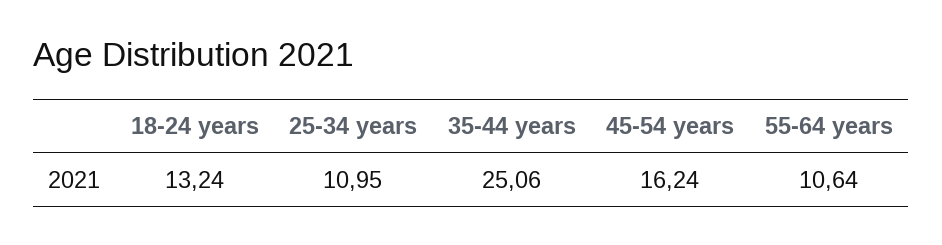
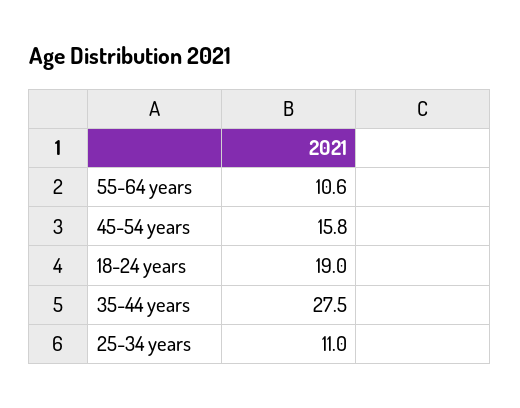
  {
-   "18-24 years": 13.24,
+   "18-24 years": 19,
    "25-34 years": 10.95,
-   "35-44 years": 25.06,
+   "35-44 years": 27.5,
-   "45-54 years": 16.24,
+   "45-54 years": 15.8,
    "55-64 years": 10.64
  }

